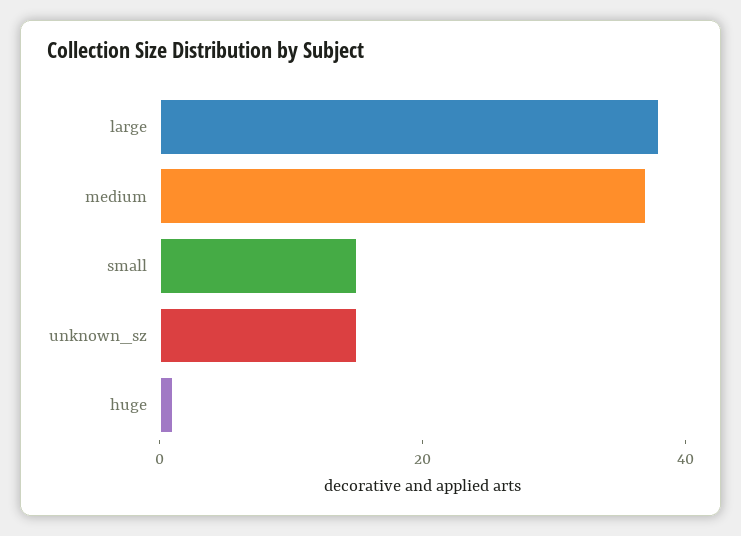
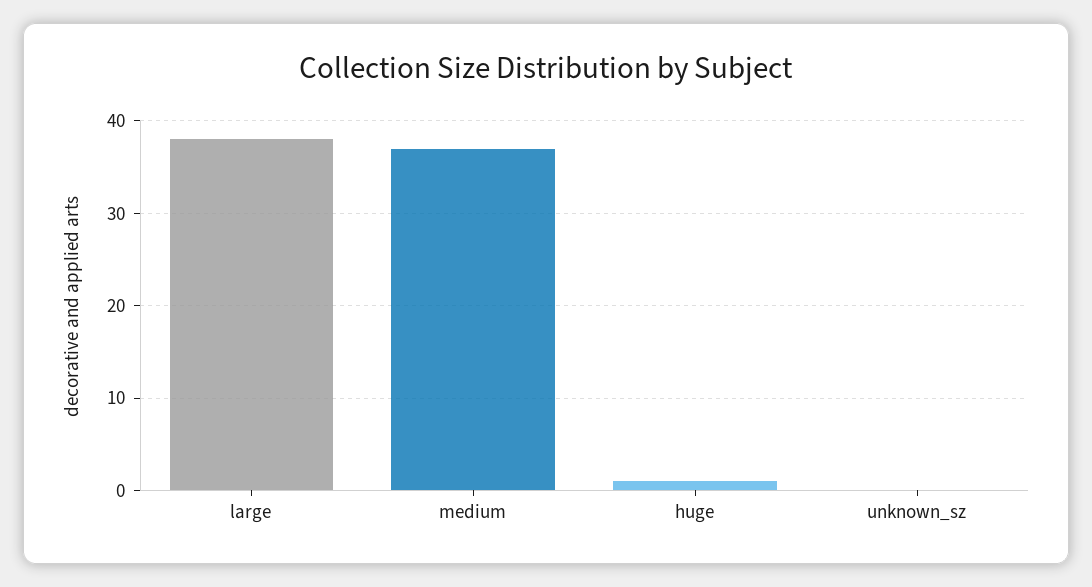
  {
    "large": 38,
    "medium": 37,
-   "small": 15,
-   "unknown_sz": 15,
+   "unknown_sz": 0,
    "huge": 1
  }

